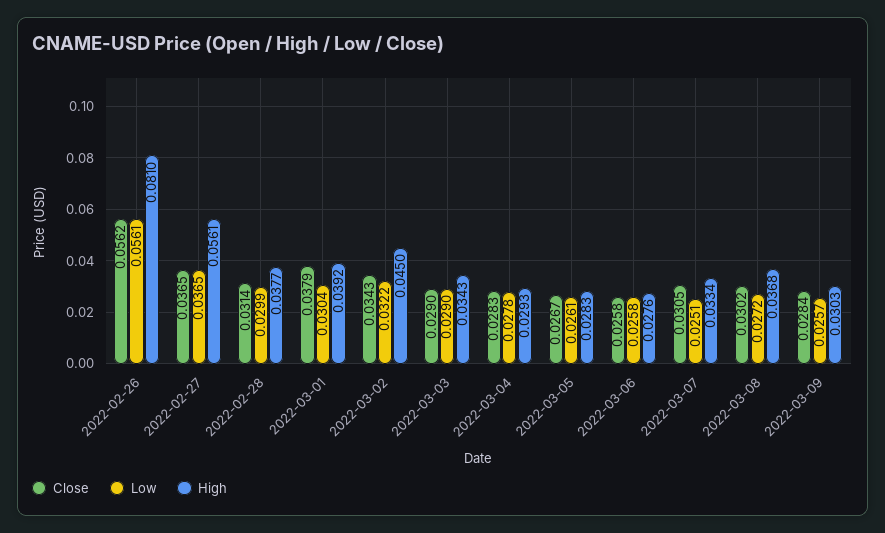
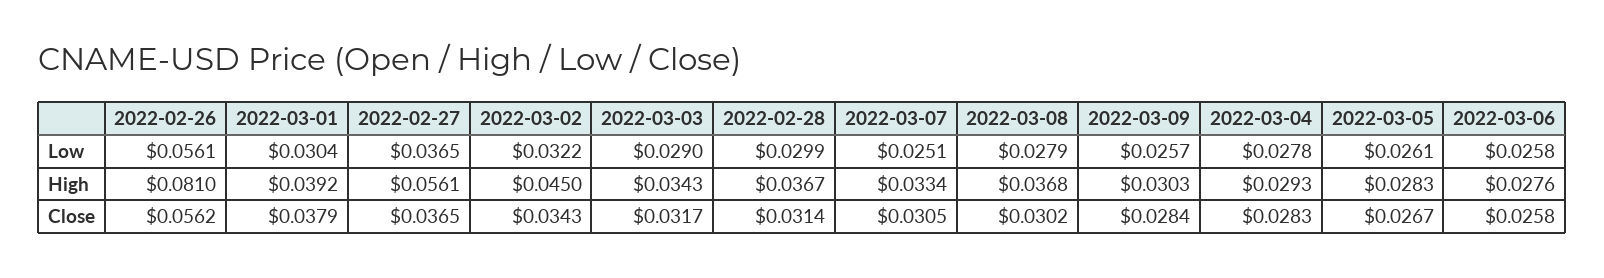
  {
    "Close": {
      "2022-02-26": 0.0562,
      "2022-02-27": 0.0365,
      "2022-02-28": 0.0314,
      "2022-03-01": 0.0379,
      "2022-03-02": 0.0343,
-     "2022-03-03": 0.029,
+     "2022-03-03": 0.0317,
      "2022-03-04": 0.0283,
      "2022-03-05": 0.0267,
      "2022-03-06": 0.0258,
      "2022-03-07": 0.0305,
      "2022-03-08": 0.0302,
      "2022-03-09": 0.0284
    },
    "Low": {
      "2022-02-26": 0.0561,
      "2022-02-27": 0.0365,
      "2022-02-28": 0.0299,
      "2022-03-01": 0.0304,
      "2022-03-02": 0.0322,
      "2022-03-03": 0.029,
      "2022-03-04": 0.0278,
      "2022-03-05": 0.0261,
      "2022-03-06": 0.0258,
      "2022-03-07": 0.0251,
-     "2022-03-08": 0.0272,
+     "2022-03-08": 0.0279,
      "2022-03-09": 0.0257
    },
    "High": {
      "2022-02-26": 0.081,
      "2022-02-27": 0.0561,
-     "2022-02-28": 0.0377,
+     "2022-02-28": 0.0367,
      "2022-03-01": 0.0392,
      "2022-03-02": 0.045,
      "2022-03-03": 0.0343,
      "2022-03-04": 0.0293,
      "2022-03-05": 0.0283,
      "2022-03-06": 0.0276,
      "2022-03-07": 0.0334,
      "2022-03-08": 0.0368,
      "2022-03-09": 0.0303
    }
  }

